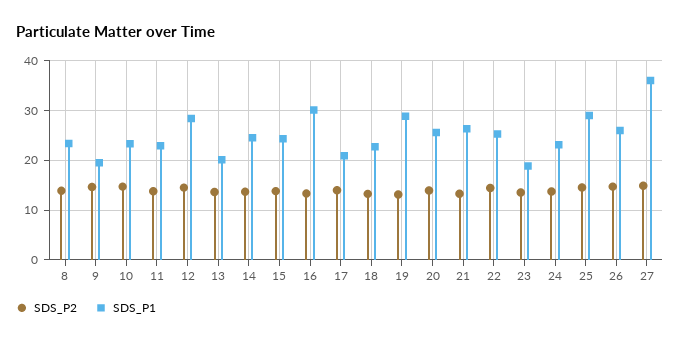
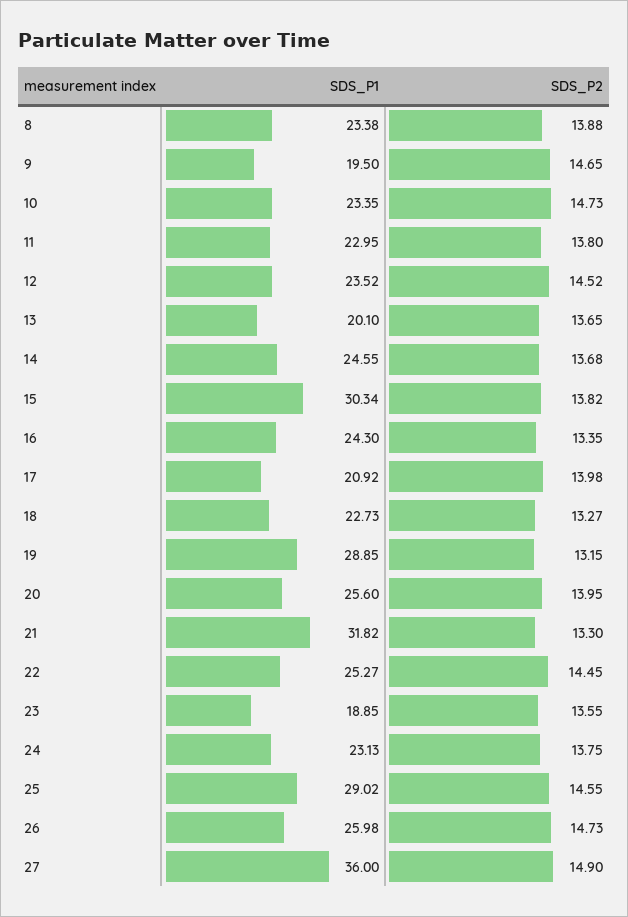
  {
    "SDS_P2": {
      "8": 13.88,
      "9": 14.65,
      "10": 14.73,
      "11": 13.8,
      "12": 14.52,
      "13": 13.65,
      "14": 13.68,
      "15": 13.82,
      "16": 13.35,
      "17": 13.98,
      "18": 13.27,
      "19": 13.15,
      "20": 13.95,
      "21": 13.3,
      "22": 14.45,
      "23": 13.55,
      "24": 13.75,
      "25": 14.55,
      "26": 14.73,
      "27": 14.9
    },
    "SDS_P1": {
      "8": 23.38,
      "9": 19.5,
      "10": 23.35,
      "11": 22.95,
-     "12": 28,
+     "12": 23.52,
      "13": 20.1,
      "14": 24.55,
-     "15": 24,
+     "15": 30.34,
-     "16": 30,
+     "16": 24.3,
      "17": 20.92,
      "18": 22.73,
      "19": 28.85,
      "20": 25.6,
-     "21": 26,
+     "21": 31.82,
      "22": 25.27,
      "23": 18.85,
      "24": 23.13,
      "25": 29.02,
      "26": 25.98,
      "27": 36
    }
  }

